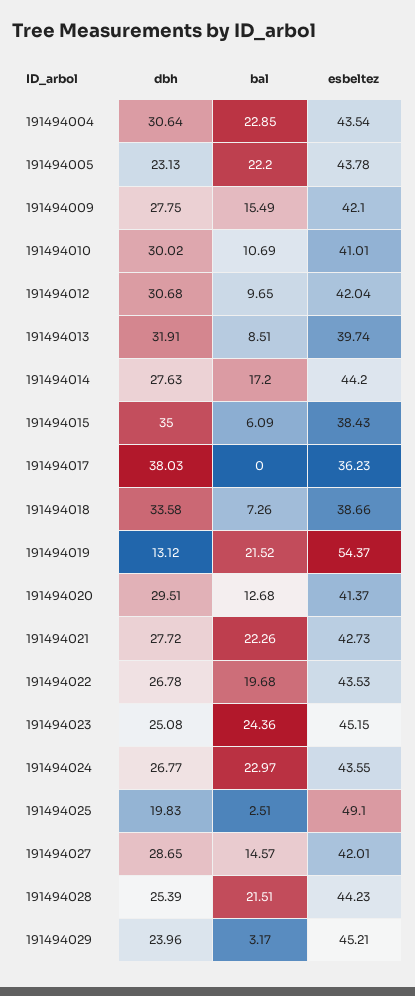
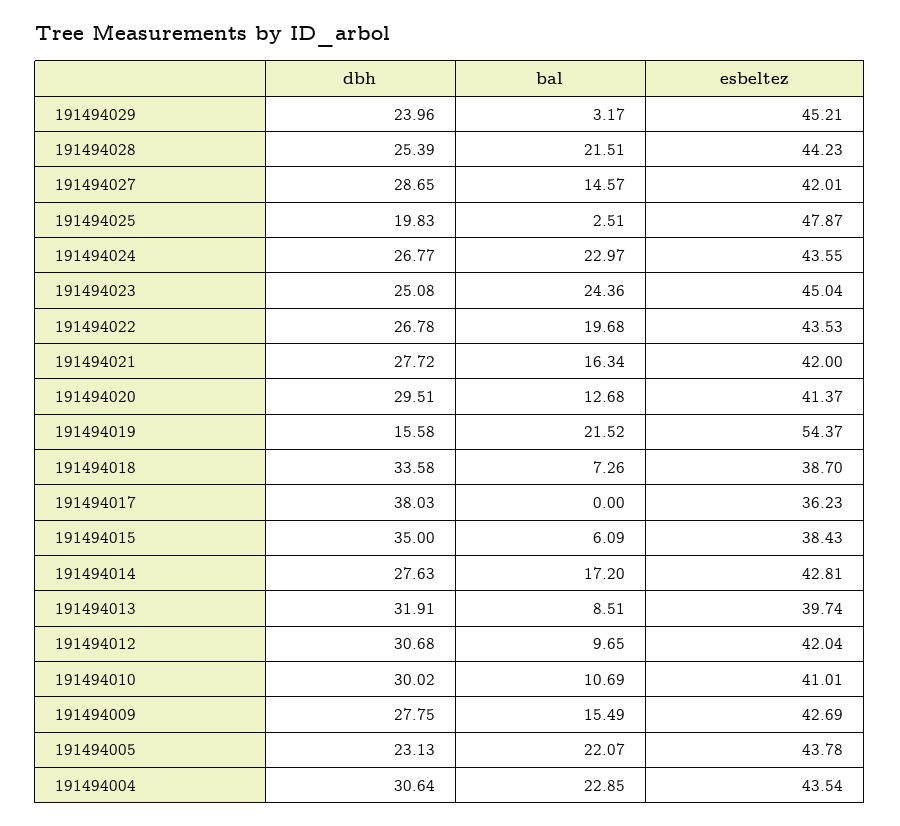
  {
    "dbh": {
      "191494004": 30.64,
      "191494005": 23.13,
      "191494009": 27.75,
      "191494010": 30.02,
      "191494012": 30.68,
      "191494013": 31.91,
      "191494014": 27.63,
      "191494015": 35,
      "191494017": 38.03,
      "191494018": 33.58,
-     "191494019": 13.12,
+     "191494019": 15.58,
      "191494020": 29.51,
      "191494021": 27.72,
      "191494022": 26.78,
      "191494023": 25.08,
      "191494024": 26.77,
      "191494025": 19.83,
      "191494027": 28.65,
      "191494028": 25.39,
      "191494029": 23.96
    },
    "bal": {
      "191494004": 22.85,
-     "191494005": 22.2,
+     "191494005": 22.07,
      "191494009": 15.49,
      "191494010": 10.69,
      "191494012": 9.65,
      "191494013": 8.51,
      "191494014": 17.2,
      "191494015": 6.09,
      "191494017": 0,
      "191494018": 7.26,
      "191494019": 21.52,
      "191494020": 12.68,
-     "191494021": 22.26,
+     "191494021": 16.34,
      "191494022": 19.68,
      "191494023": 24.36,
      "191494024": 22.97,
      "191494025": 2.51,
      "191494027": 14.57,
      "191494028": 21.51,
      "191494029": 3.17
    },
    "esbeltez": {
      "191494004": 43.54,
      "191494005": 43.78,
-     "191494009": 42.1,
+     "191494009": 42.69,
      "191494010": 41.01,
      "191494012": 42.04,
      "191494013": 39.74,
-     "191494014": 44.2,
+     "191494014": 42.81,
      "191494015": 38.43,
      "191494017": 36.23,
-     "191494018": 38.66,
+     "191494018": 38.7,
      "191494019": 54.37,
      "191494020": 41.37,
-     "191494021": 42.73,
+     "191494021": 42,
      "191494022": 43.53,
-     "191494023": 45.15,
+     "191494023": 45.04,
      "191494024": 43.55,
-     "191494025": 49.1,
+     "191494025": 47.87,
      "191494027": 42.01,
      "191494028": 44.23,
      "191494029": 45.21
    }
  }

